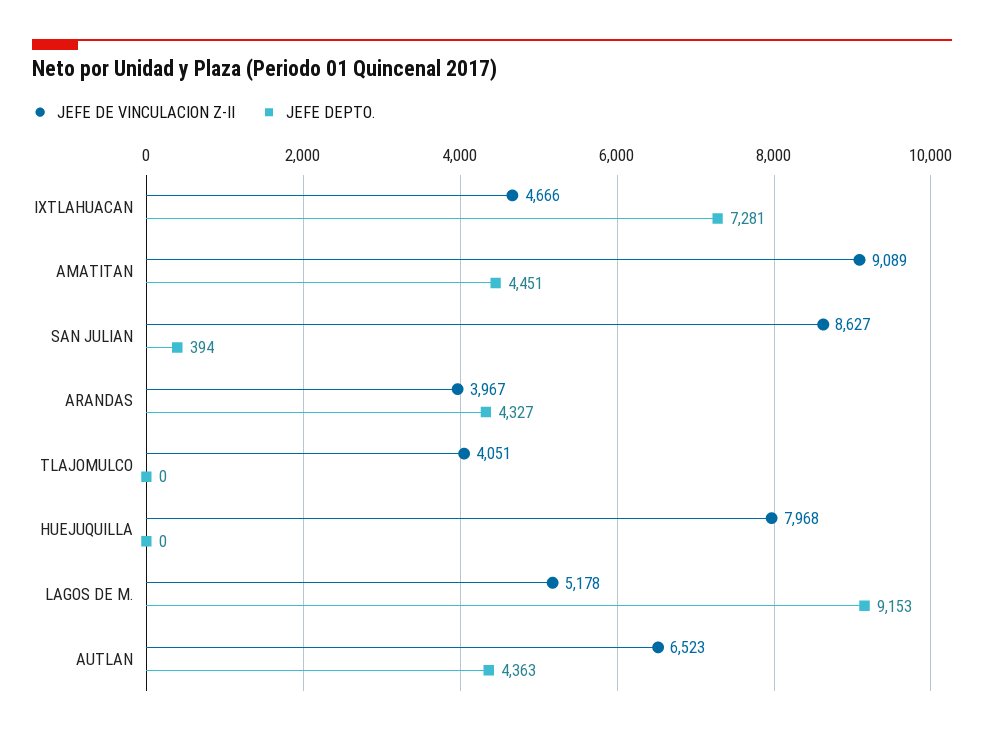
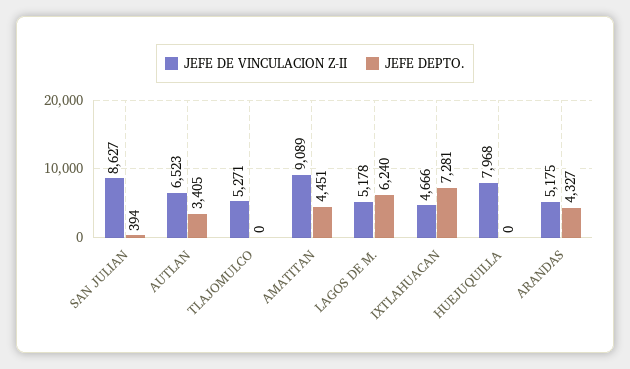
  {
    "JEFE DE VINCULACION Z-II": {
      "IXTLAHUACAN": 4666,
      "AMATITAN": 9089,
      "SAN JULIAN": 8627,
-     "ARANDAS": 3967,
+     "ARANDAS": 5175,
-     "TLAJOMULCO": 4051,
+     "TLAJOMULCO": 5271,
      "HUEJUQUILLA": 7968,
      "LAGOS DE M.": 5178,
      "AUTLAN": 6523
    },
    "JEFE DEPTO.": {
      "IXTLAHUACAN": 7281,
      "AMATITAN": 4451,
      "SAN JULIAN": 394,
      "ARANDAS": 4327,
      "TLAJOMULCO": 0,
      "HUEJUQUILLA": 0,
-     "LAGOS DE M.": 9153,
+     "LAGOS DE M.": 6240,
-     "AUTLAN": 4363
+     "AUTLAN": 3405
    }
  }

